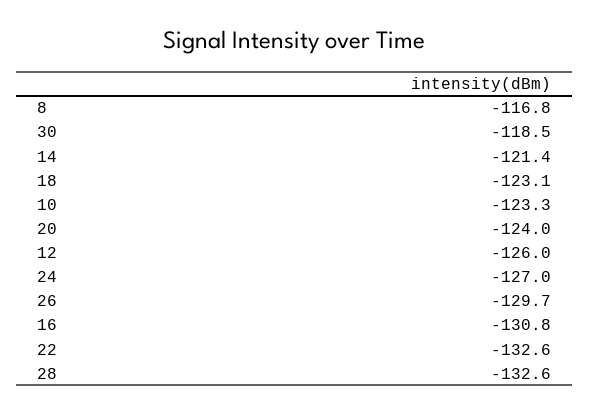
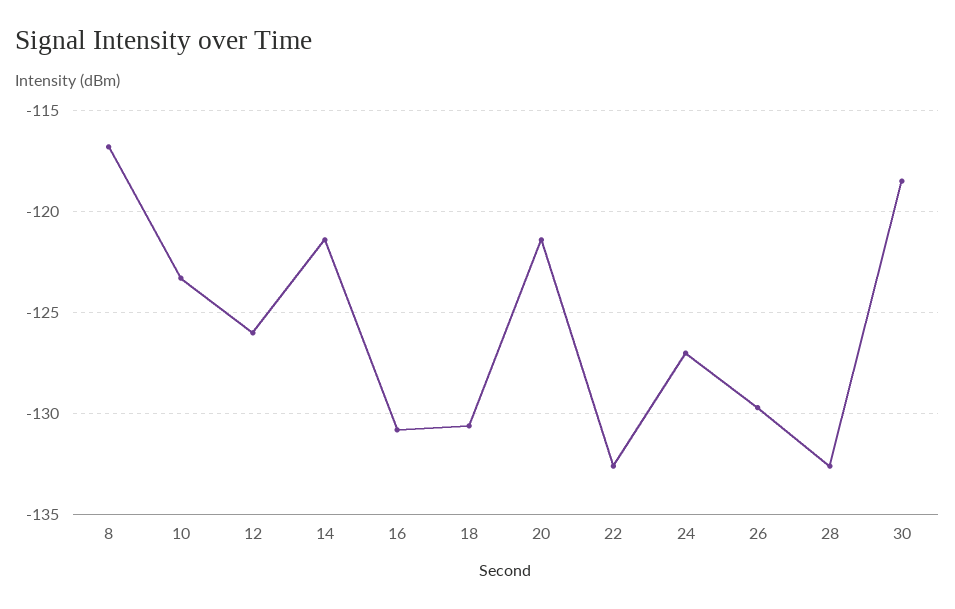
  {
    "8": -116.8,
    "30": -118.5,
    "14": -121.4,
-   "18": -123.1,
+   "18": -130.5,
    "10": -123.3,
-   "20": -124,
+   "20": -121.5,
    "12": -126,
    "24": -127,
    "26": -129.7,
    "16": -130.8,
    "22": -132.6,
    "28": -132.6
  }

